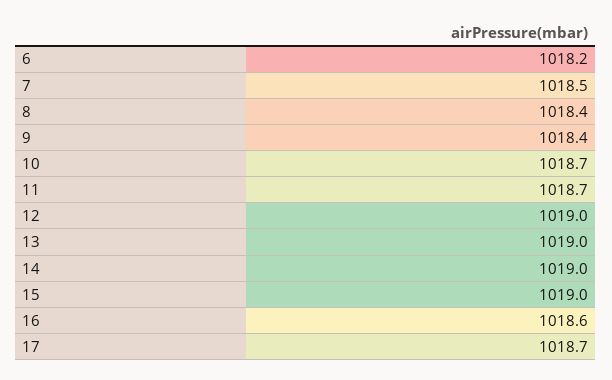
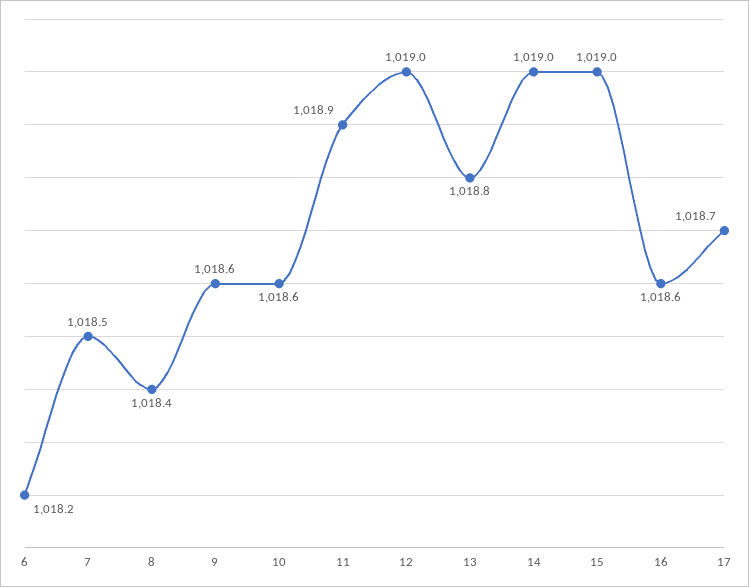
  {
    "6": 1018.2,
    "7": 1018.5,
    "8": 1018.4,
-   "9": 1018.4,
+   "9": 1018.6,
-   "10": 1018.7,
+   "10": 1018.6,
-   "11": 1018.7,
+   "11": 1018.9,
    "12": 1019,
-   "13": 1019,
+   "13": 1018.8,
    "14": 1019,
    "15": 1019,
    "16": 1018.6,
    "17": 1018.7
  }

